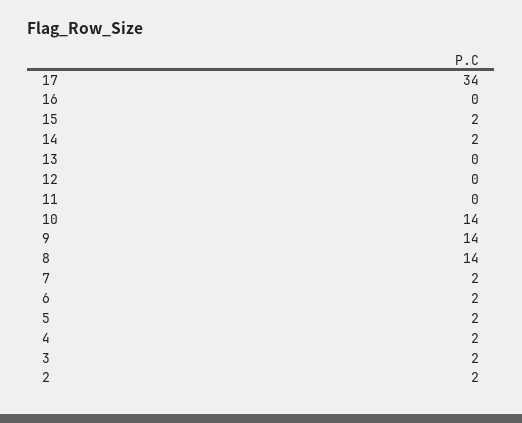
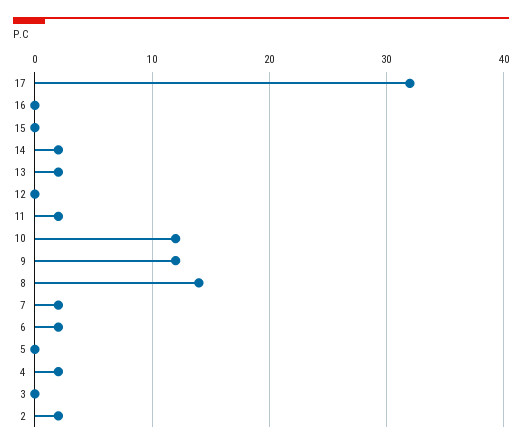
  {
-   "17": 34,
+   "17": 32,
    "16": 0,
-   "15": 2,
+   "15": 0,
    "14": 2,
-   "13": 0,
+   "13": 2,
    "12": 0,
-   "11": 0,
+   "11": 2,
-   "10": 14,
+   "10": 12,
-   "9": 14,
+   "9": 12,
    "8": 14,
    "7": 2,
    "6": 2,
-   "5": 2,
+   "5": 0,
    "4": 2,
-   "3": 2,
+   "3": 0,
    "2": 2
  }

